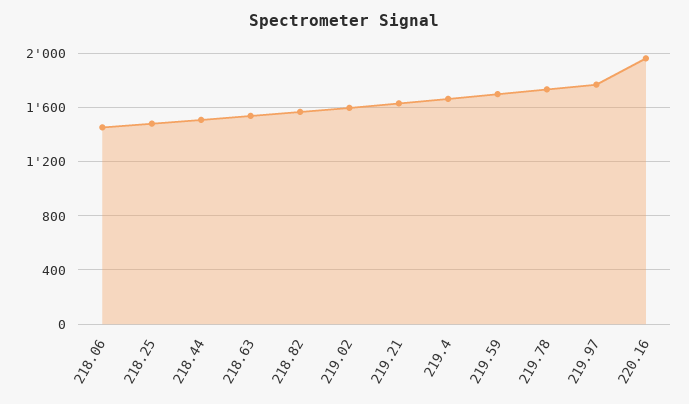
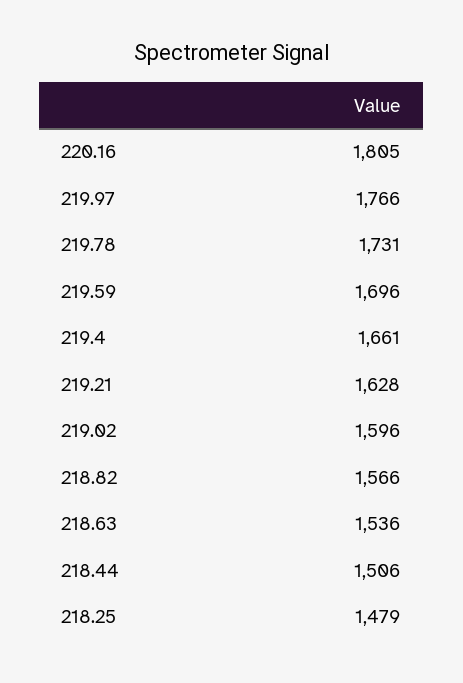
  {
-   "218.06": 1450,
    "218.25": 1479,
    "218.44": 1506,
    "218.63": 1536,
    "218.82": 1566,
    "219.02": 1596,
    "219.21": 1628,
    "219.4": 1661,
    "219.59": 1696,
    "219.78": 1731,
    "219.97": 1766,
-   "220.16": 1950
+   "220.16": 1805
  }

